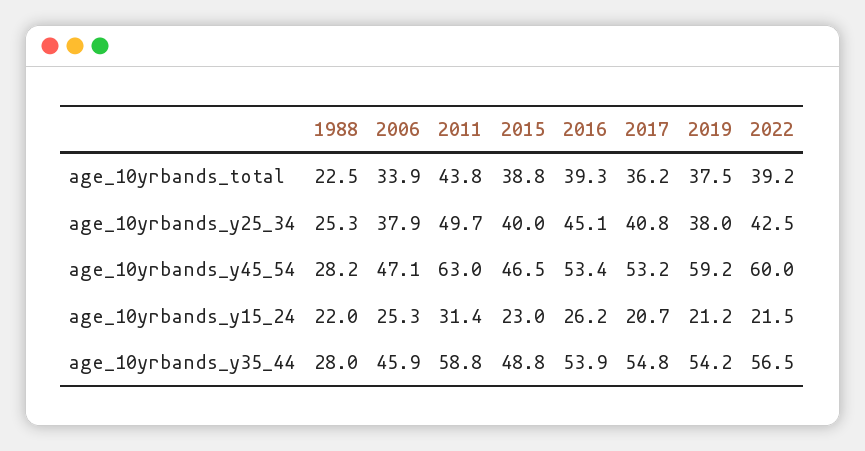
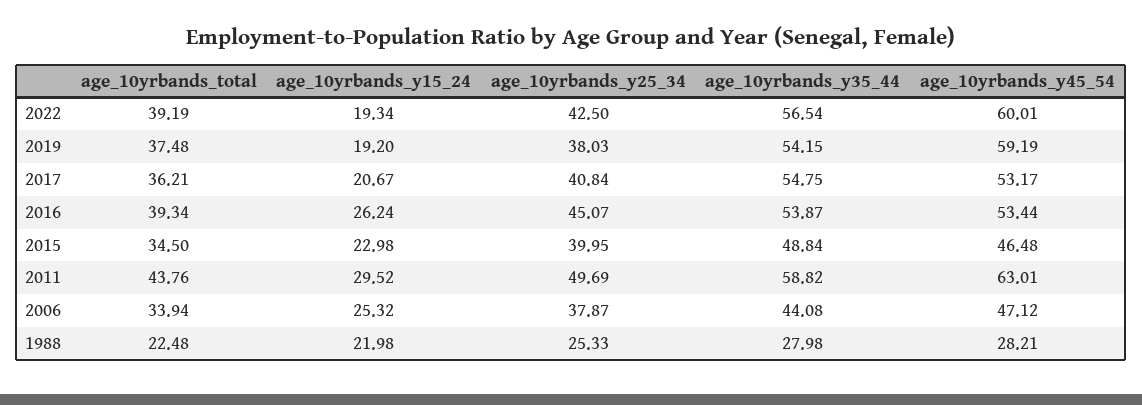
  {
    "1988": {
      "age_10yrbands_total": 22.48,
      "age_10yrbands_y25_34": 25.33,
      "age_10yrbands_y45_54": 28.21,
      "age_10yrbands_y15_24": 21.98,
      "age_10yrbands_y35_44": 27.98
    },
    "2006": {
      "age_10yrbands_total": 33.94,
      "age_10yrbands_y25_34": 37.87,
      "age_10yrbands_y45_54": 47.12,
      "age_10yrbands_y15_24": 25.32,
-     "age_10yrbands_y35_44": 45.9
+     "age_10yrbands_y35_44": 44.08
    },
    "2011": {
      "age_10yrbands_total": 43.76,
      "age_10yrbands_y25_34": 49.69,
      "age_10yrbands_y45_54": 63.01,
-     "age_10yrbands_y15_24": 31.4,
+     "age_10yrbands_y15_24": 29.52,
      "age_10yrbands_y35_44": 58.82
    },
    "2015": {
-     "age_10yrbands_total": 38.8,
+     "age_10yrbands_total": 34.5,
      "age_10yrbands_y25_34": 39.95,
      "age_10yrbands_y45_54": 46.48,
      "age_10yrbands_y15_24": 22.98,
      "age_10yrbands_y35_44": 48.84
    },
    "2016": {
      "age_10yrbands_total": 39.34,
      "age_10yrbands_y25_34": 45.07,
      "age_10yrbands_y45_54": 53.44,
      "age_10yrbands_y15_24": 26.24,
      "age_10yrbands_y35_44": 53.87
    },
    "2017": {
      "age_10yrbands_total": 36.21,
      "age_10yrbands_y25_34": 40.84,
      "age_10yrbands_y45_54": 53.17,
      "age_10yrbands_y15_24": 20.67,
      "age_10yrbands_y35_44": 54.75
    },
    "2019": {
      "age_10yrbands_total": 37.48,
      "age_10yrbands_y25_34": 38.03,
      "age_10yrbands_y45_54": 59.19,
-     "age_10yrbands_y15_24": 21.2,
+     "age_10yrbands_y15_24": 19.2,
      "age_10yrbands_y35_44": 54.15
    },
    "2022": {
      "age_10yrbands_total": 39.19,
      "age_10yrbands_y25_34": 42.5,
      "age_10yrbands_y45_54": 60.01,
-     "age_10yrbands_y15_24": 21.5,
+     "age_10yrbands_y15_24": 19.34,
      "age_10yrbands_y35_44": 56.54
    }
  }

